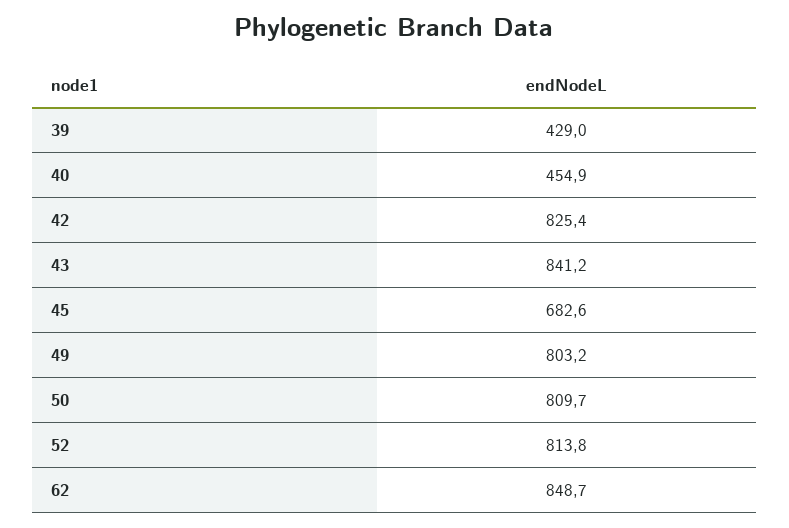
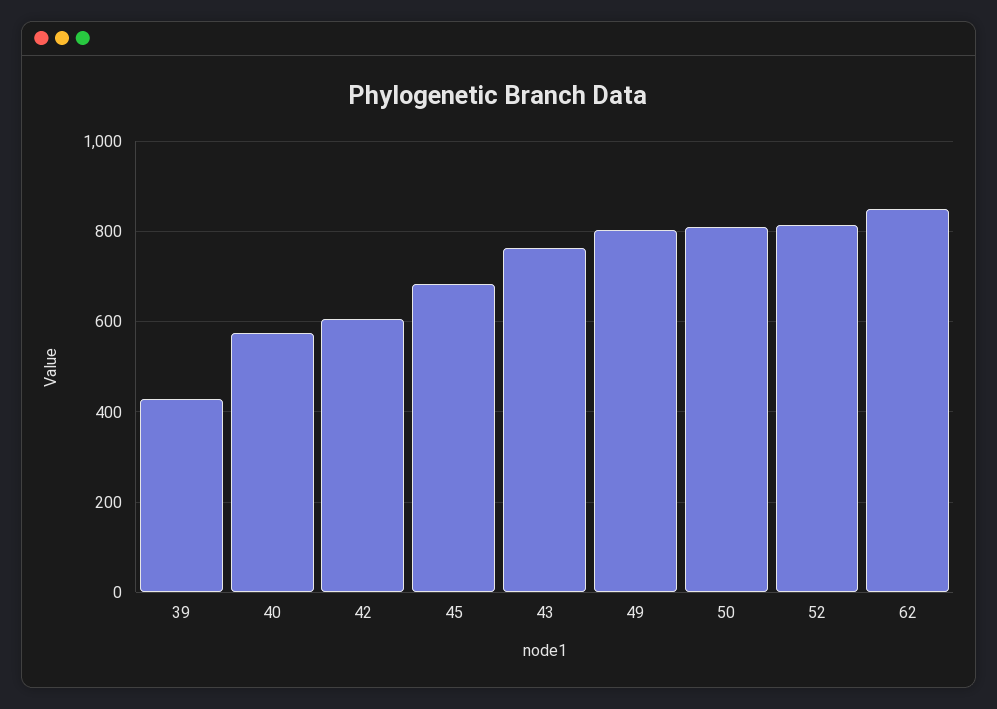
  {
    "39": 429,
-   "40": 454.9,
+   "40": 580,
-   "42": 825.4,
+   "42": 600,
-   "43": 841.2,
+   "43": 760,
    "45": 682.6,
    "49": 803.2,
    "50": 809.7,
    "52": 813.8,
    "62": 848.7
  }

